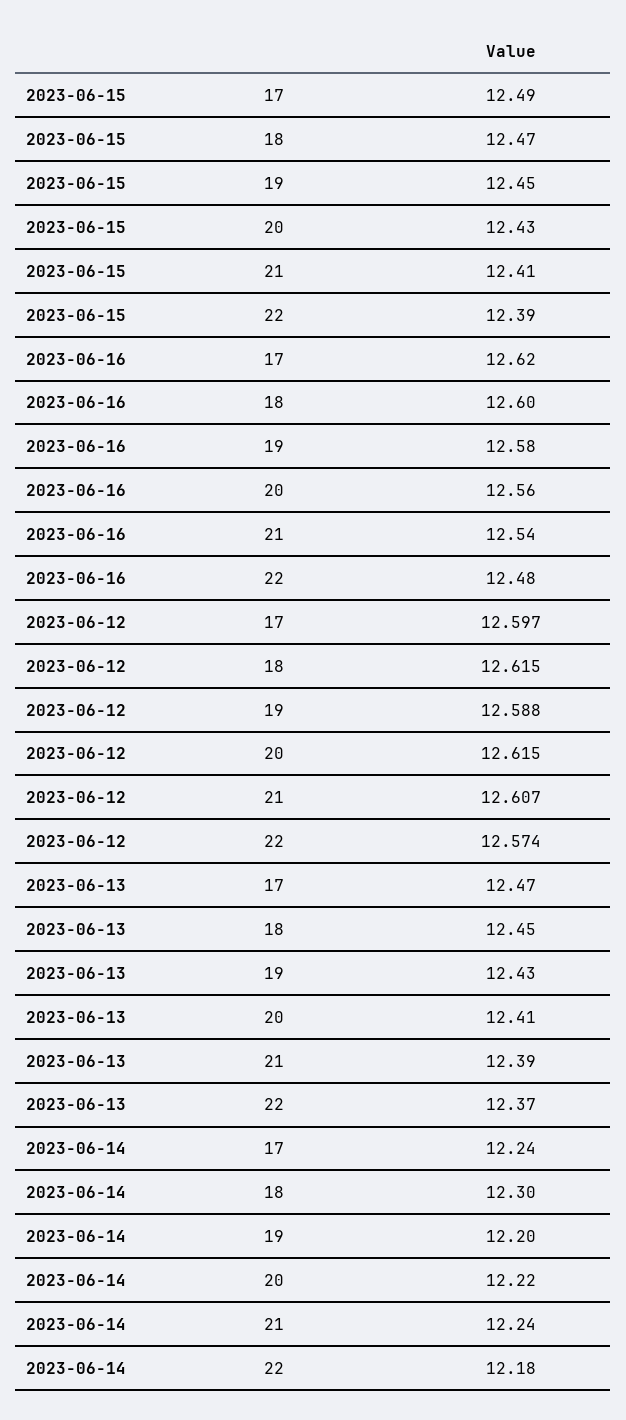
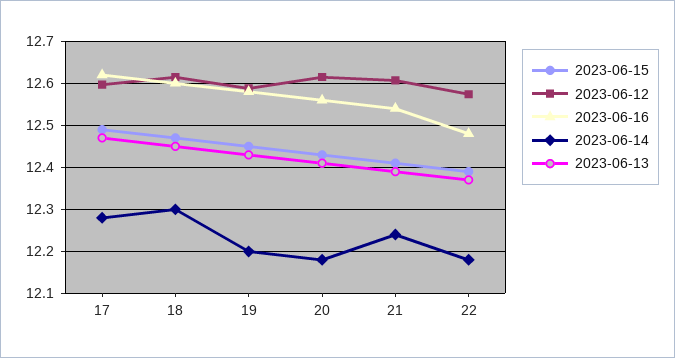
  {
    "2023-06-15": {
      "17": 12.49,
      "18": 12.47,
      "19": 12.45,
      "20": 12.43,
      "21": 12.41,
      "22": 12.39
    },
    "2023-06-16": {
      "17": 12.62,
      "18": 12.6,
      "19": 12.58,
      "20": 12.56,
      "21": 12.54,
      "22": 12.48
    },
    "2023-06-12": {
      "17": 12.597,
      "18": 12.615,
      "19": 12.588,
      "20": 12.615,
      "21": 12.607,
      "22": 12.574
    },
    "2023-06-13": {
      "17": 12.47,
      "18": 12.45,
      "19": 12.43,
      "20": 12.41,
      "21": 12.39,
      "22": 12.37
    },
    "2023-06-14": {
-     "17": 12.24,
+     "17": 12.28,
      "18": 12.3,
      "19": 12.2,
-     "20": 12.22,
+     "20": 12.18,
      "21": 12.24,
      "22": 12.18
    }
  }

